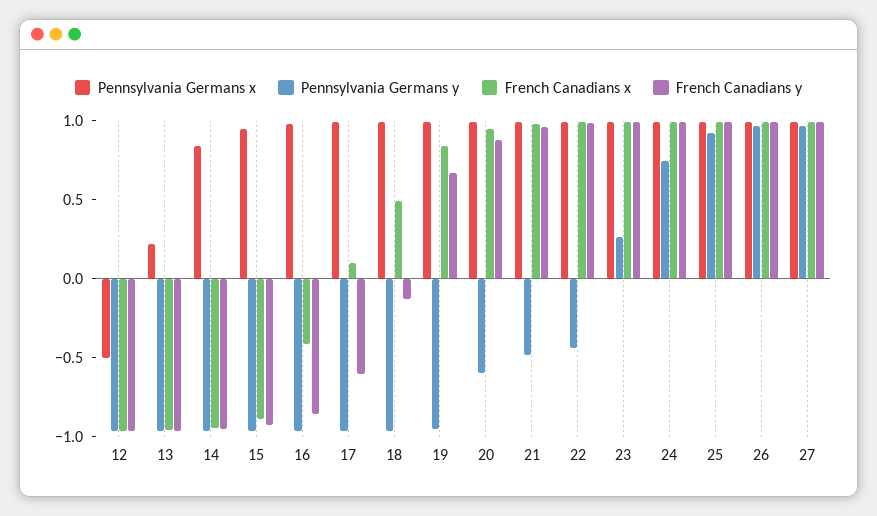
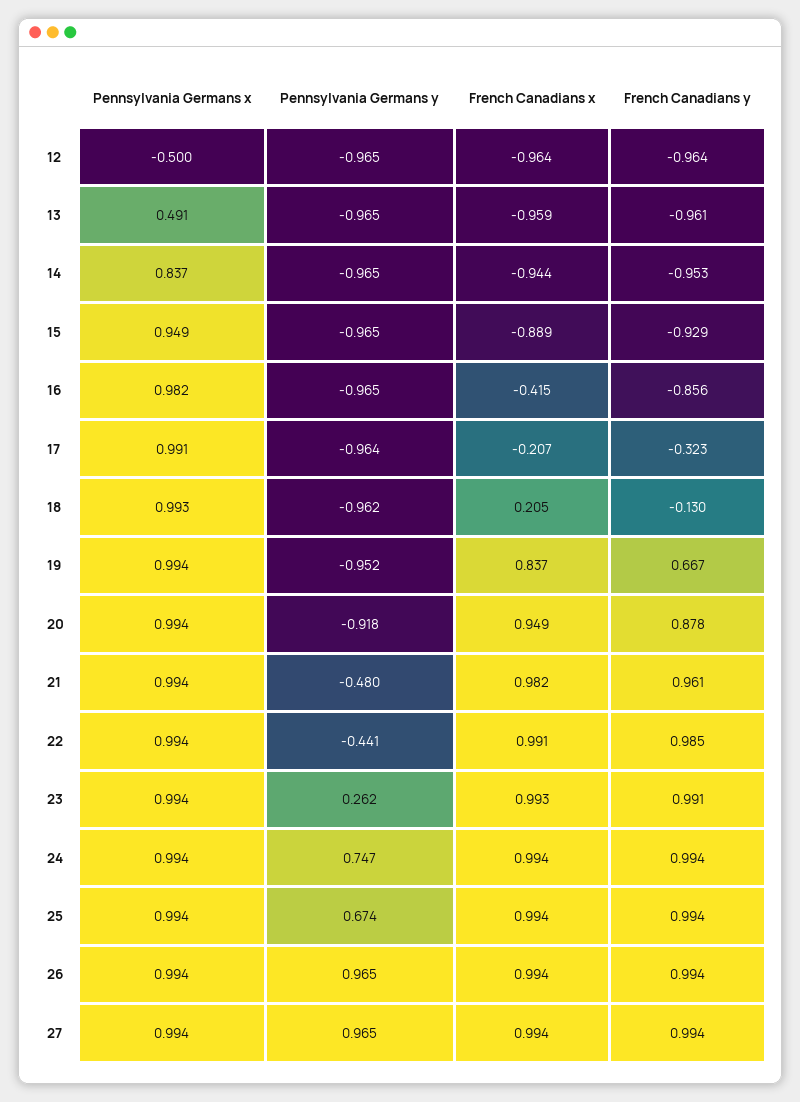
  {
    "Pennsylvania Germans x": {
      "12": -0.5,
-     "13": 0.2,
+     "13": 0.491,
      "14": 0.837,
      "15": 0.949,
      "16": 0.982,
      "17": 0.991,
      "18": 0.993,
      "19": 0.994,
      "20": 0.994,
      "21": 0.994,
      "22": 0.994,
      "23": 0.994,
      "24": 0.994,
      "25": 0.994,
      "26": 0.994,
      "27": 0.994
    },
    "Pennsylvania Germans y": {
      "12": -0.965,
      "13": -0.965,
      "14": -0.965,
      "15": -0.965,
      "16": -0.965,
      "17": -0.964,
      "18": -0.962,
      "19": -0.952,
-     "20": -0.6,
+     "20": -0.918,
      "21": -0.48,
      "22": -0.441,
      "23": 0.262,
      "24": 0.747,
-     "25": 0.9,
+     "25": 0.674,
      "26": 0.965,
      "27": 0.965
    },
    "French Canadians x": {
      "12": -0.964,
      "13": -0.959,
      "14": -0.944,
      "15": -0.889,
      "16": -0.415,
-     "17": 0.1,
+     "17": -0.207,
-     "18": 0.5,
+     "18": 0.205,
      "19": 0.837,
      "20": 0.949,
      "21": 0.982,
      "22": 0.991,
      "23": 0.993,
      "24": 0.994,
      "25": 0.994,
      "26": 0.994,
      "27": 0.994
    },
    "French Canadians y": {
      "12": -0.964,
      "13": -0.961,
      "14": -0.953,
      "15": -0.929,
      "16": -0.856,
-     "17": -0.6,
+     "17": -0.323,
      "18": -0.13,
      "19": 0.667,
      "20": 0.878,
      "21": 0.961,
      "22": 0.985,
      "23": 0.991,
      "24": 0.994,
      "25": 0.994,
      "26": 0.994,
      "27": 0.994
    }
  }

